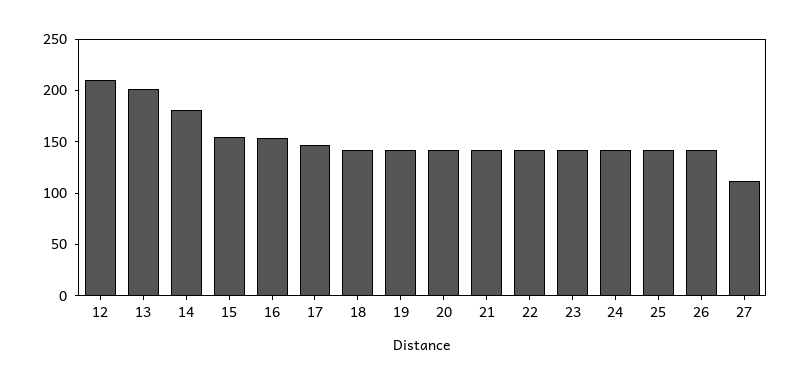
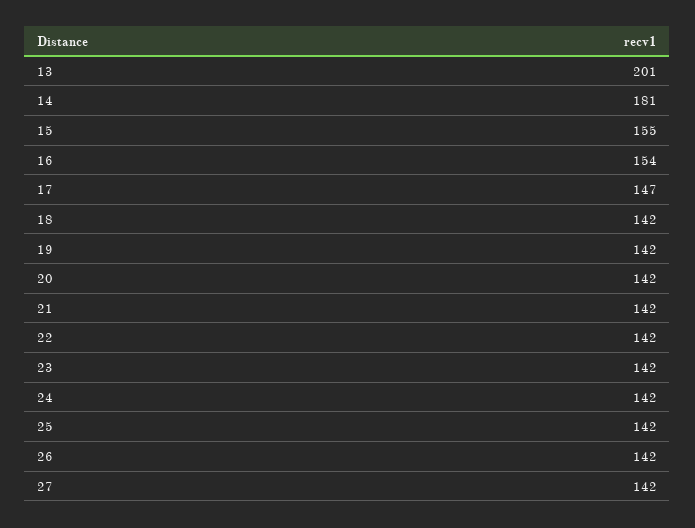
  {
-   "12": 210,
    "13": 201,
    "14": 181,
    "15": 155,
    "16": 154,
    "17": 147,
    "18": 142,
    "19": 142,
    "20": 142,
    "21": 142,
    "22": 142,
    "23": 142,
    "24": 142,
    "25": 142,
    "26": 142,
-   "27": 110
+   "27": 142
  }

